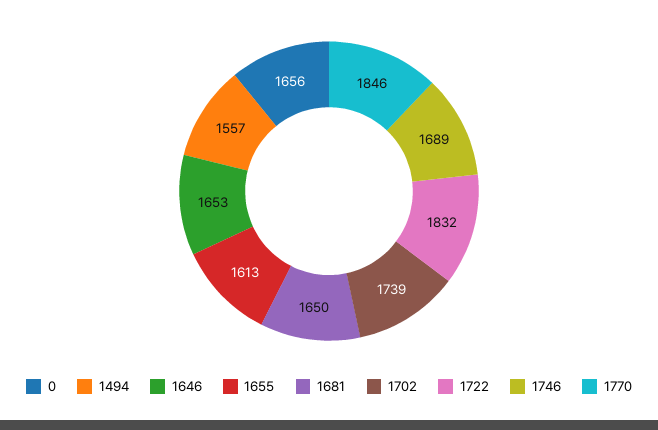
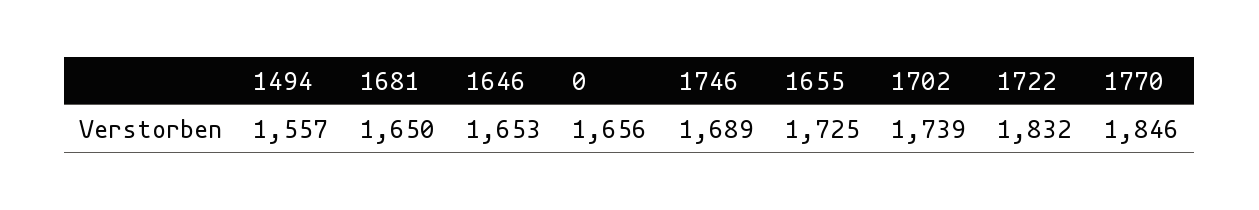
  {
    "0": 1656,
    "1494": 1557,
    "1646": 1653,
-   "1655": 1613,
+   "1655": 1725,
    "1681": 1650,
    "1702": 1739,
    "1722": 1832,
    "1746": 1689,
    "1770": 1846
  }

